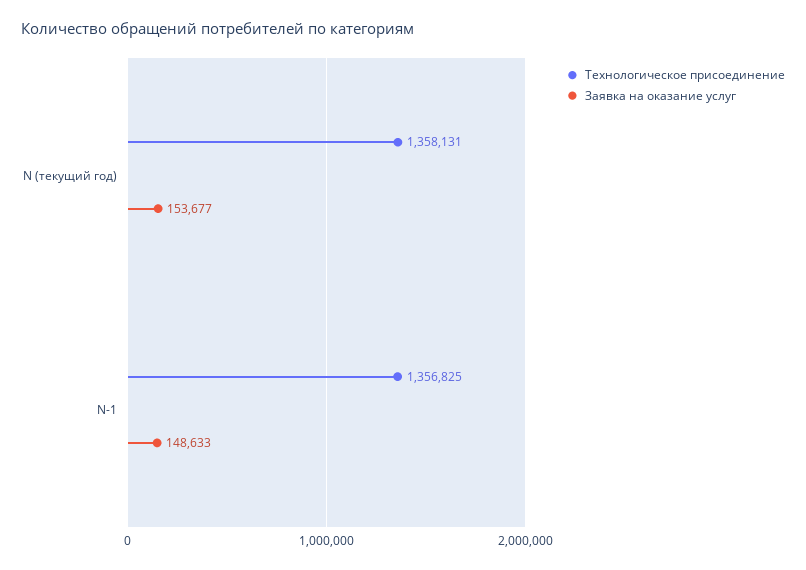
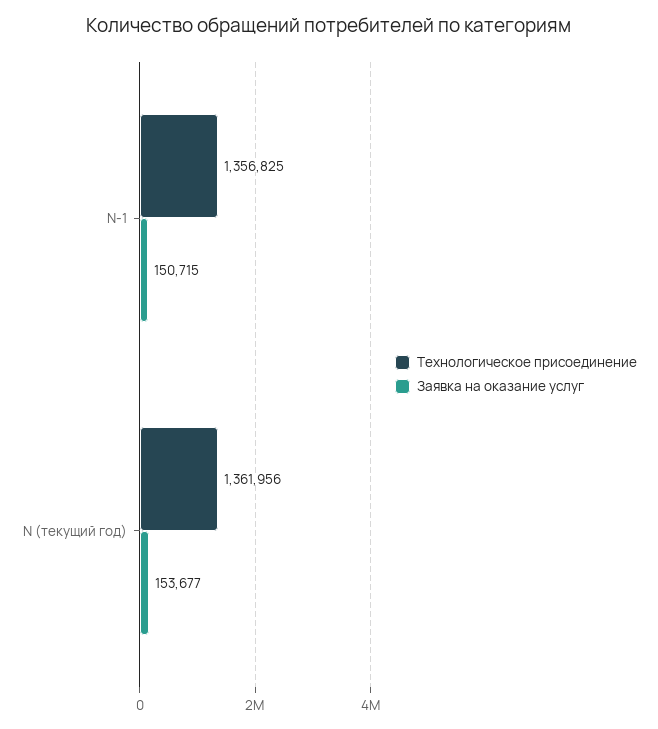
  {
    "Технологическое присоединение": {
-     "N (текущий год)": 1358131,
+     "N (текущий год)": 1361956,
      "N-1": 1356825
    },
    "Заявка на оказание услуг": {
      "N (текущий год)": 153677,
-     "N-1": 148633
+     "N-1": 150715
    }
  }

